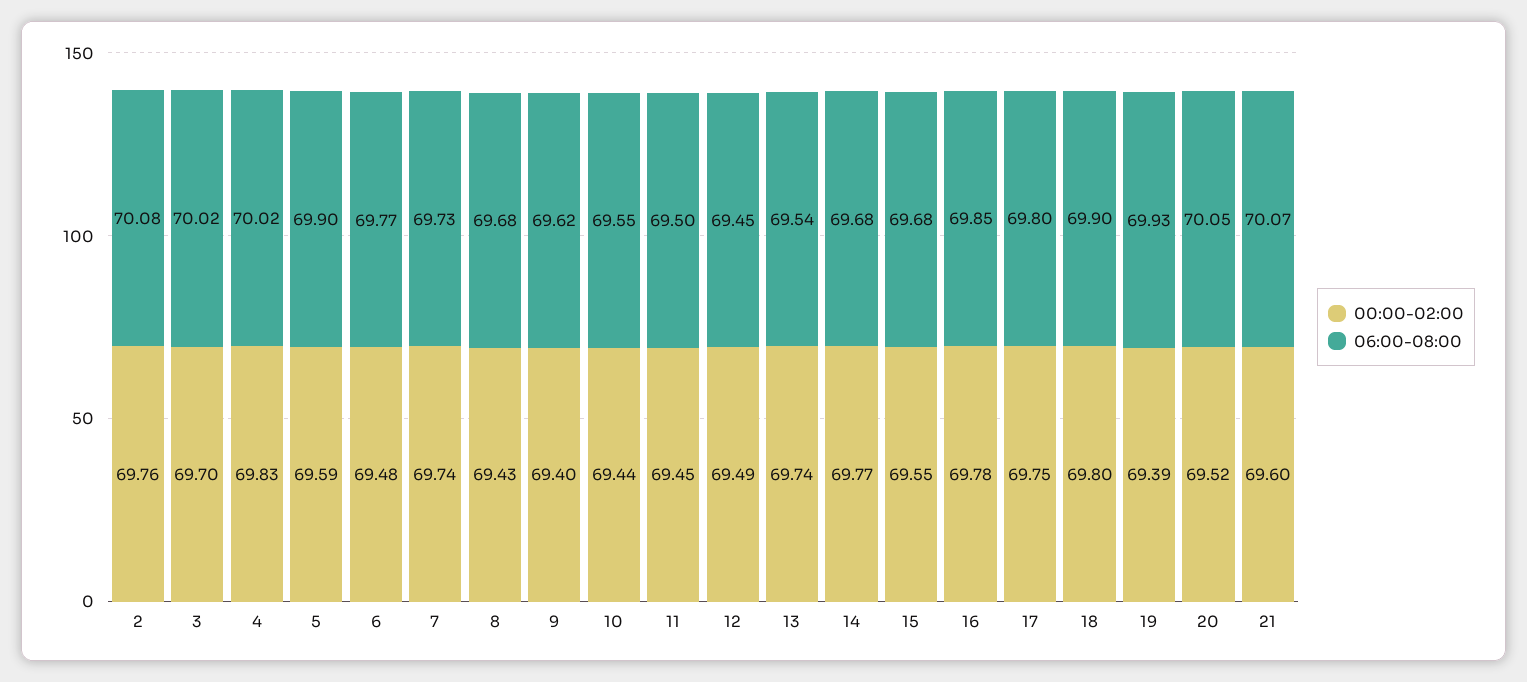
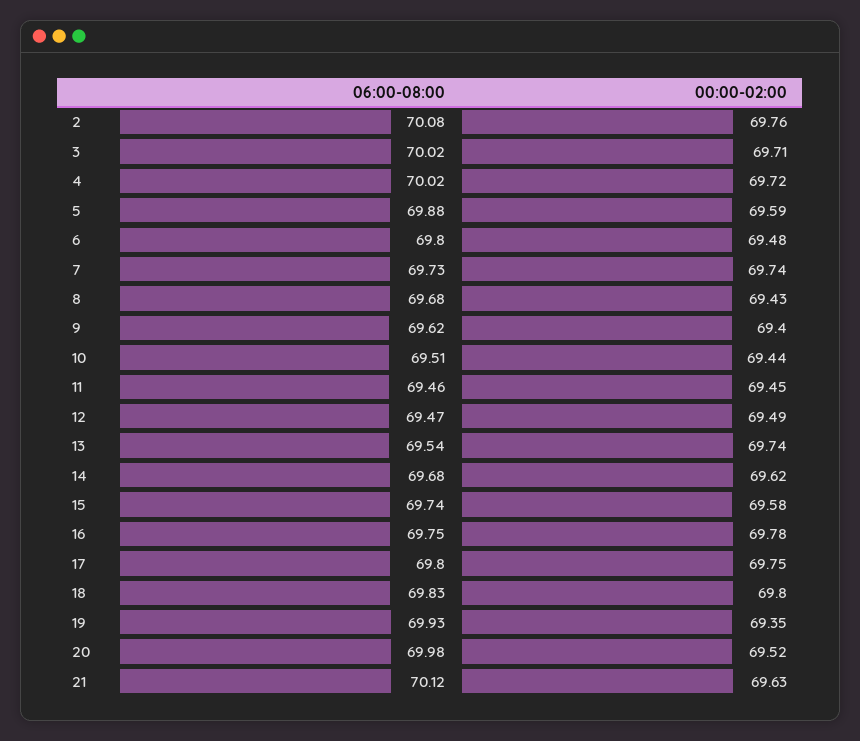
  {
    "00:00-02:00": {
      "2": 69.76,
-     "3": 69.7,
+     "3": 69.71,
-     "4": 69.83,
+     "4": 69.72,
      "5": 69.59,
      "6": 69.48,
      "7": 69.74,
      "8": 69.43,
      "9": 69.4,
      "10": 69.44,
      "11": 69.45,
      "12": 69.49,
      "13": 69.74,
-     "14": 69.77,
+     "14": 69.62,
-     "15": 69.55,
+     "15": 69.58,
      "16": 69.78,
      "17": 69.75,
      "18": 69.8,
-     "19": 69.39,
+     "19": 69.35,
      "20": 69.52,
-     "21": 69.6
+     "21": 69.63
    },
    "06:00-08:00": {
      "2": 70.08,
      "3": 70.02,
      "4": 70.02,
-     "5": 69.9,
+     "5": 69.88,
-     "6": 69.77,
+     "6": 69.8,
      "7": 69.73,
      "8": 69.68,
      "9": 69.62,
-     "10": 69.55,
+     "10": 69.51,
-     "11": 69.5,
+     "11": 69.46,
-     "12": 69.45,
+     "12": 69.47,
      "13": 69.54,
      "14": 69.68,
-     "15": 69.68,
+     "15": 69.74,
-     "16": 69.85,
+     "16": 69.75,
      "17": 69.8,
-     "18": 69.9,
+     "18": 69.83,
      "19": 69.93,
-     "20": 70.05,
+     "20": 69.98,
-     "21": 70.07
+     "21": 70.12
    }
  }

